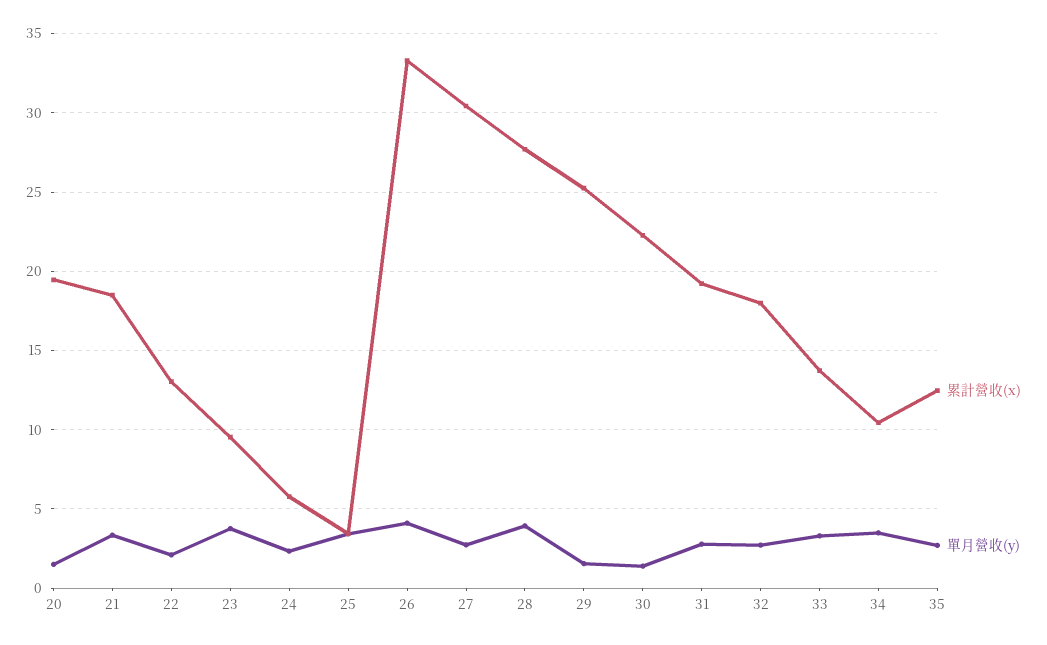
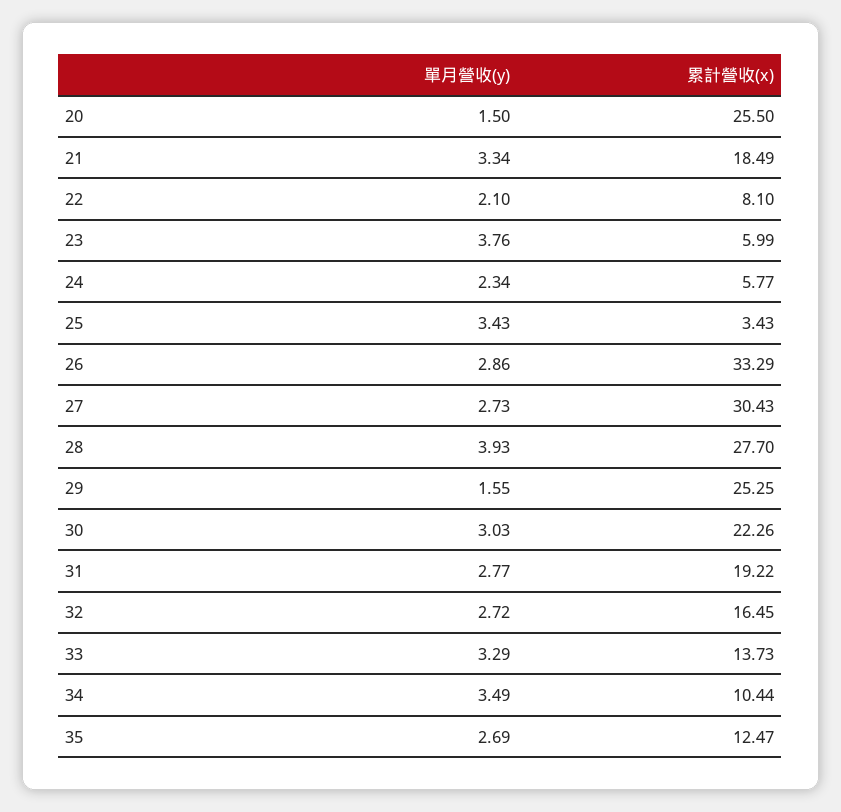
  {
    "累計營收(x)": {
-     "20": 19.5,
+     "20": 25.5,
      "21": 18.49,
-     "22": 13,
+     "22": 8.1,
-     "23": 9.5,
+     "23": 5.99,
      "24": 5.77,
      "25": 3.43,
      "26": 33.29,
      "27": 30.43,
      "28": 27.7,
      "29": 25.25,
      "30": 22.26,
      "31": 19.22,
-     "32": 18,
+     "32": 16.45,
      "33": 13.73,
      "34": 10.44,
      "35": 12.47
    },
    "單月營收(y)": {
      "20": 1.5,
      "21": 3.34,
      "22": 2.1,
      "23": 3.76,
      "24": 2.34,
      "25": 3.43,
-     "26": 4,
+     "26": 2.86,
      "27": 2.73,
      "28": 3.93,
      "29": 1.55,
-     "30": 1.5,
+     "30": 3.03,
      "31": 2.77,
      "32": 2.72,
      "33": 3.29,
      "34": 3.49,
      "35": 2.69
    }
  }

